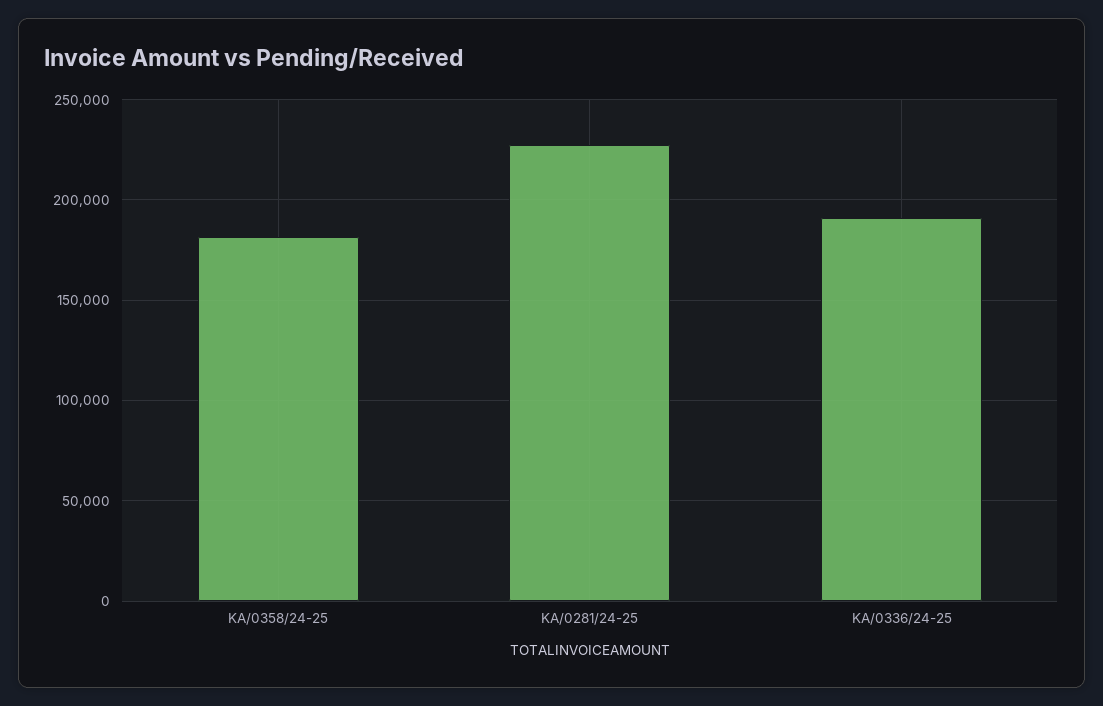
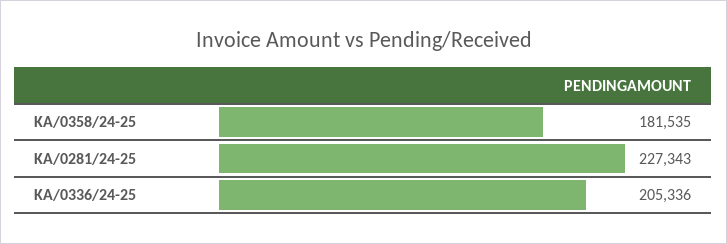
  {
    "KA/0358/24-25": 181535,
    "KA/0281/24-25": 227343,
-   "KA/0336/24-25": 190000
+   "KA/0336/24-25": 205336
  }

